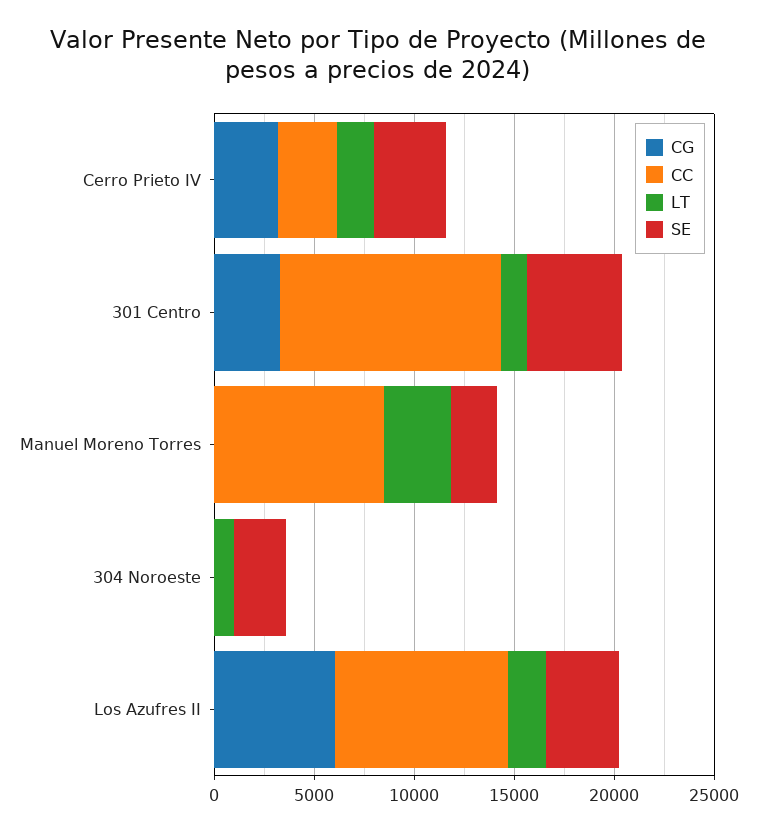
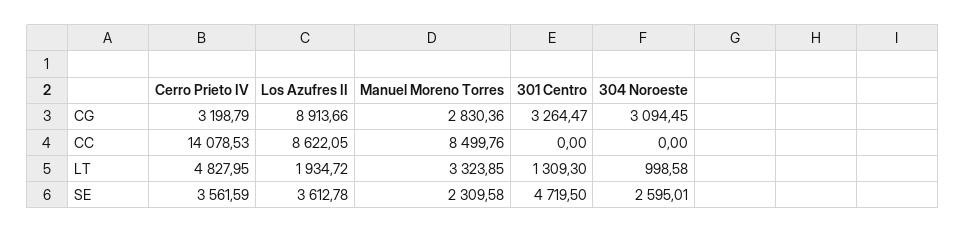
  {
    "CG": {
      "Cerro Prieto IV": 3198.79,
      "301 Centro": 3264.47,
-     "Manuel Moreno Torres": 0,
+     "Manuel Moreno Torres": 2830.36,
-     "304 Noroeste": 0,
+     "304 Noroeste": 3094.45,
-     "Los Azufres II": 6000
+     "Los Azufres II": 8913.66
    },
    "CC": {
-     "Cerro Prieto IV": 3000,
+     "Cerro Prieto IV": 14078.53,
-     "301 Centro": 11000,
+     "301 Centro": 0,
      "Manuel Moreno Torres": 8499.76,
      "304 Noroeste": 0,
      "Los Azufres II": 8622.05
    },
    "LT": {
-     "Cerro Prieto IV": 2000,
+     "Cerro Prieto IV": 4827.95,
      "301 Centro": 1309.3,
      "Manuel Moreno Torres": 3323.85,
      "304 Noroeste": 998.58,
      "Los Azufres II": 1934.72
    },
    "SE": {
      "Cerro Prieto IV": 3561.59,
      "301 Centro": 4719.5,
      "Manuel Moreno Torres": 2309.58,
      "304 Noroeste": 2595.01,
      "Los Azufres II": 3612.78
    }
  }

